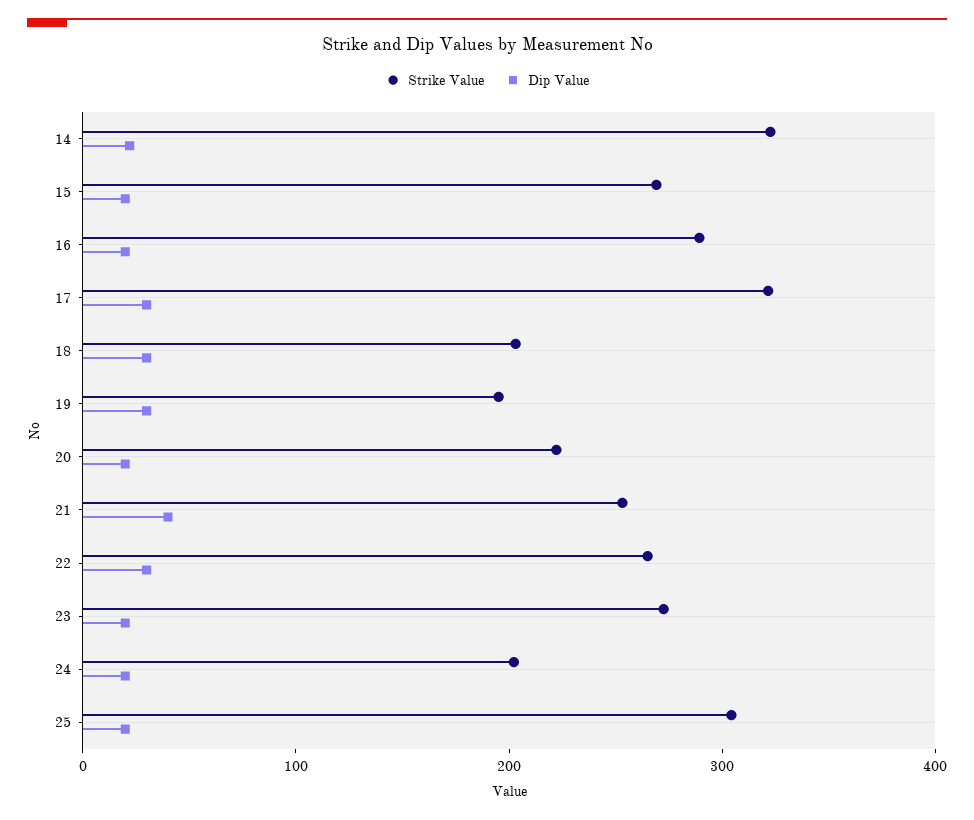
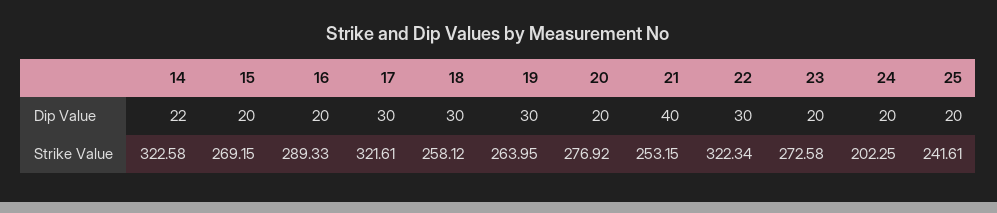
  {
    "Strike Value": {
      "14": 322.58,
      "15": 269.15,
      "16": 289.33,
      "17": 321.61,
-     "18": 200,
+     "18": 258.12,
-     "19": 200,
+     "19": 263.95,
-     "20": 220,
+     "20": 276.92,
      "21": 253.15,
-     "22": 260,
+     "22": 322.34,
      "23": 272.58,
      "24": 202.25,
-     "25": 300
+     "25": 241.61
    },
    "Dip Value": {
      "14": 22,
      "15": 20,
      "16": 20,
      "17": 30,
      "18": 30,
      "19": 30,
      "20": 20,
      "21": 40,
      "22": 30,
      "23": 20,
      "24": 20,
      "25": 20
    }
  }

